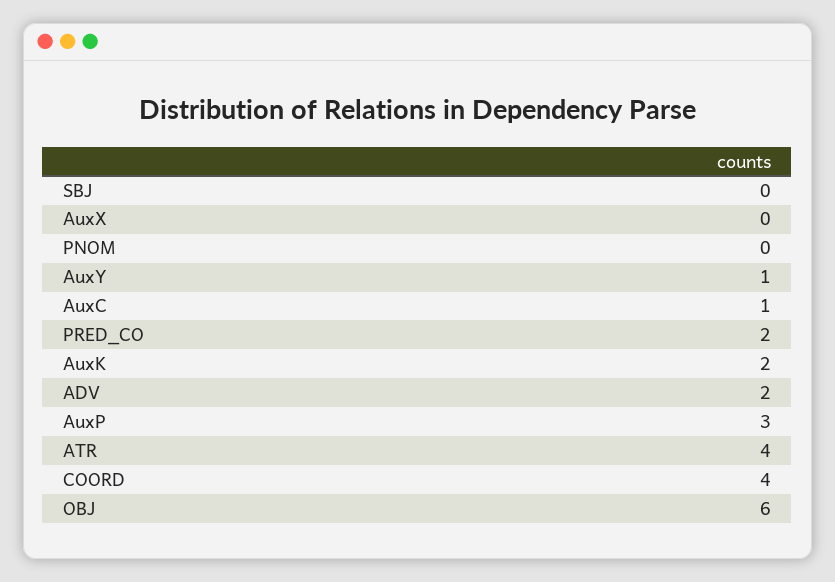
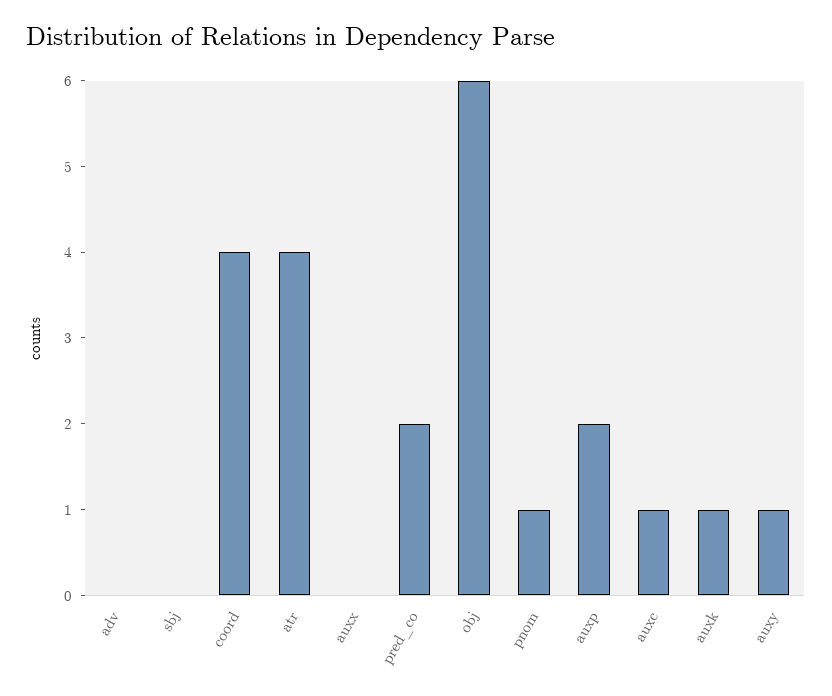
  {
    "SBJ": 0,
    "AuxX": 0,
-   "PNOM": 0,
+   "PNOM": 1,
    "AuxY": 1,
    "AuxC": 1,
    "PRED_CO": 2,
-   "AuxK": 2,
+   "AuxK": 1,
-   "ADV": 2,
+   "ADV": 0,
-   "AuxP": 3,
+   "AuxP": 2,
    "ATR": 4,
    "COORD": 4,
    "OBJ": 6
  }

